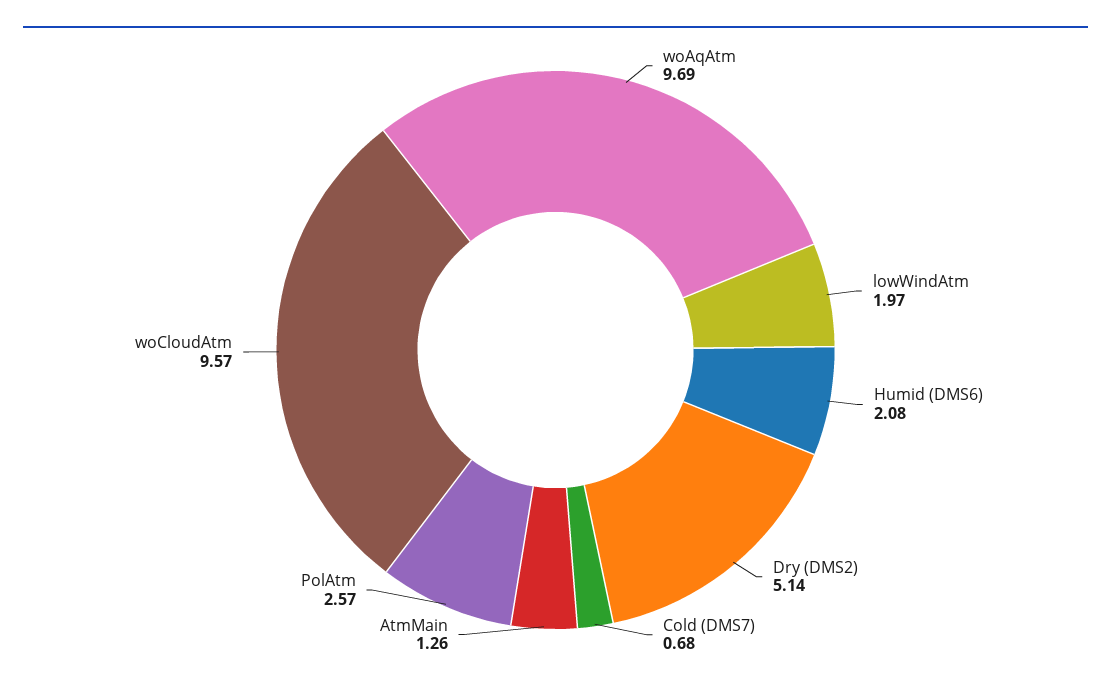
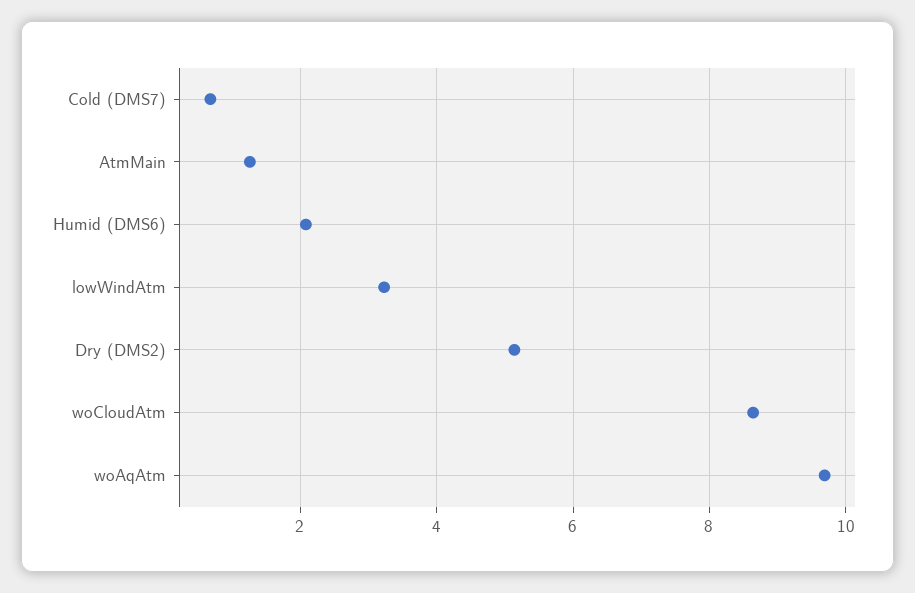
  {
    "woAqAtm": 9.69,
-   "lowWindAtm": 1.97,
+   "lowWindAtm": 3.2,
    "Humid (DMS6)": 2.08,
    "Dry (DMS2)": 5.14,
    "Cold (DMS7)": 0.68,
    "AtmMain": 1.26,
-   "PolAtm": 2.57,
-   "woCloudAtm": 9.57
+   "woCloudAtm": 8.6
  }

